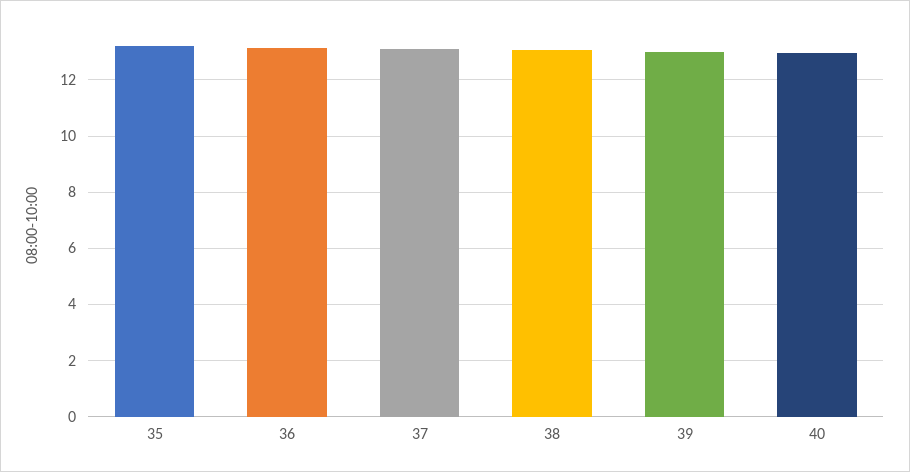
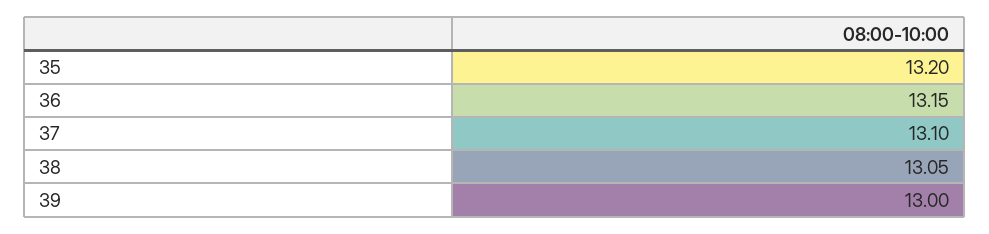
  {
    "35": 13.2,
    "36": 13.15,
    "37": 13.1,
    "38": 13.05,
-   "39": 13,
+   "39": 13
-   "40": 13
  }

